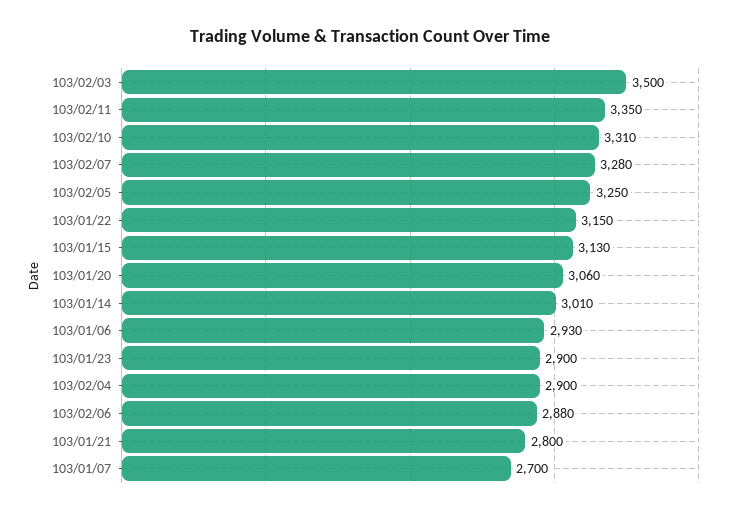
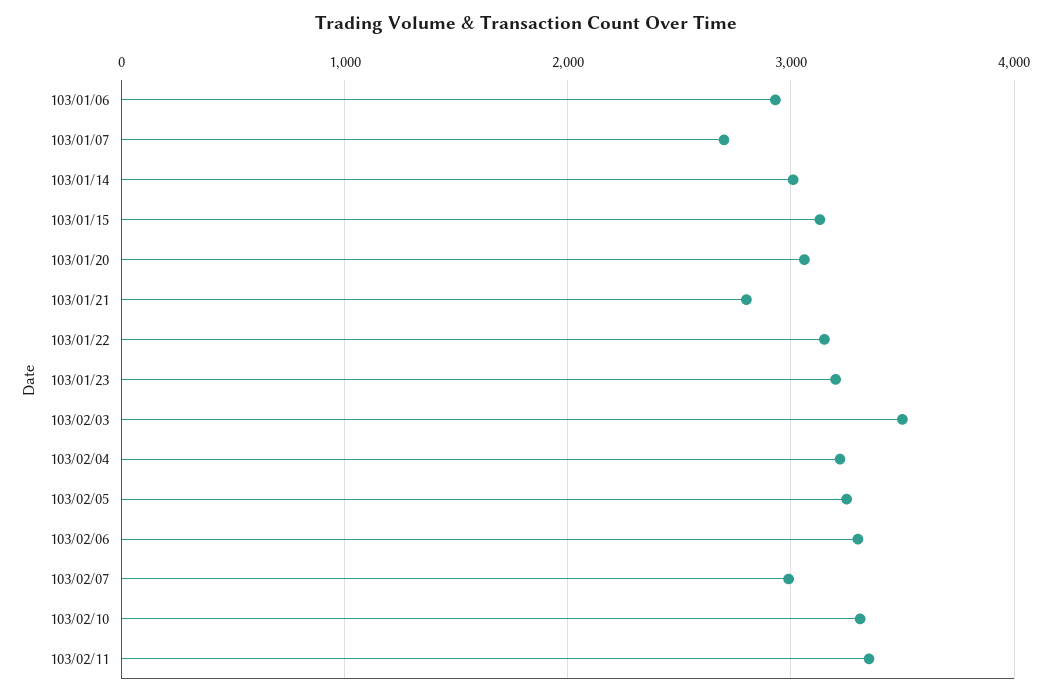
  {
    "103/02/03": 3500,
    "103/02/11": 3350,
    "103/02/10": 3310,
-   "103/02/07": 3280,
+   "103/02/07": 3000,
    "103/02/05": 3250,
    "103/01/22": 3150,
    "103/01/15": 3130,
    "103/01/20": 3060,
    "103/01/14": 3010,
    "103/01/06": 2930,
-   "103/01/23": 2900,
+   "103/01/23": 3200,
-   "103/02/04": 2900,
+   "103/02/04": 3200,
-   "103/02/06": 2880,
+   "103/02/06": 3300,
    "103/01/21": 2800,
    "103/01/07": 2700
  }

